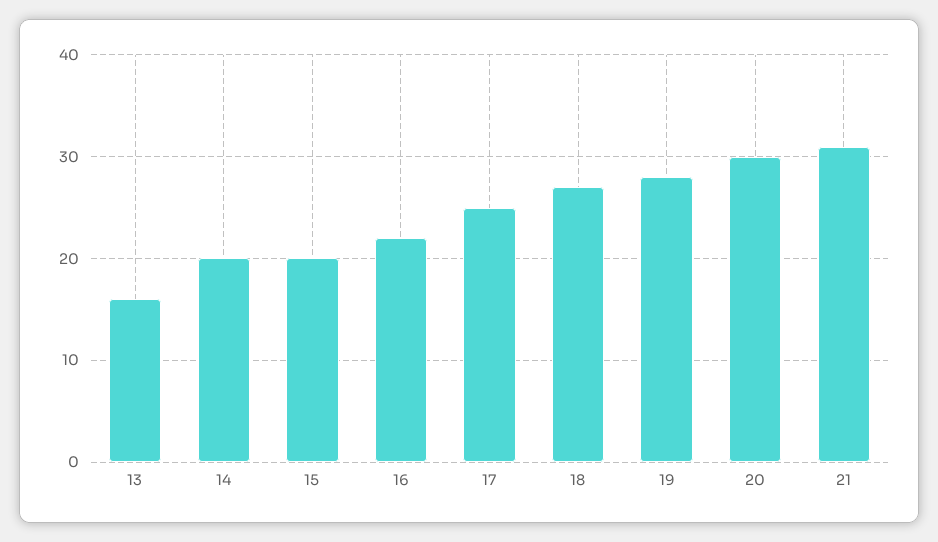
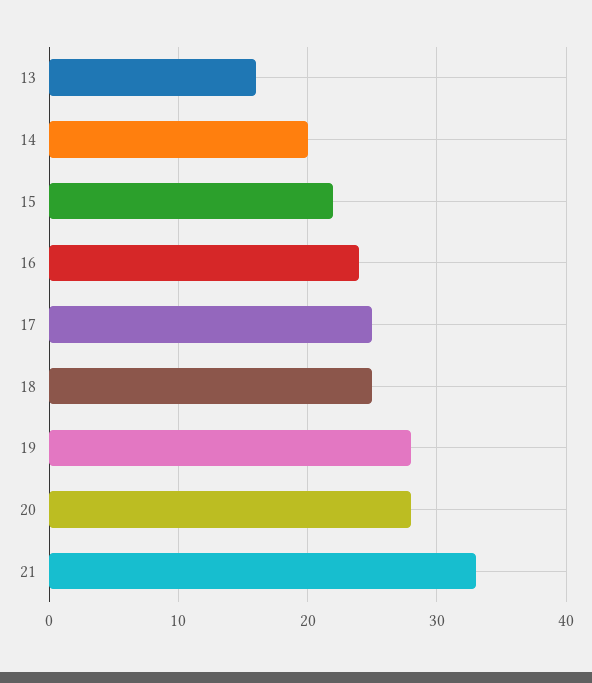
  {
    "13": 16,
    "14": 20,
-   "15": 20,
+   "15": 22,
-   "16": 22,
+   "16": 24,
    "17": 25,
-   "18": 27,
+   "18": 25,
    "19": 28,
-   "20": 30,
+   "20": 28,
-   "21": 31
+   "21": 33
  }

